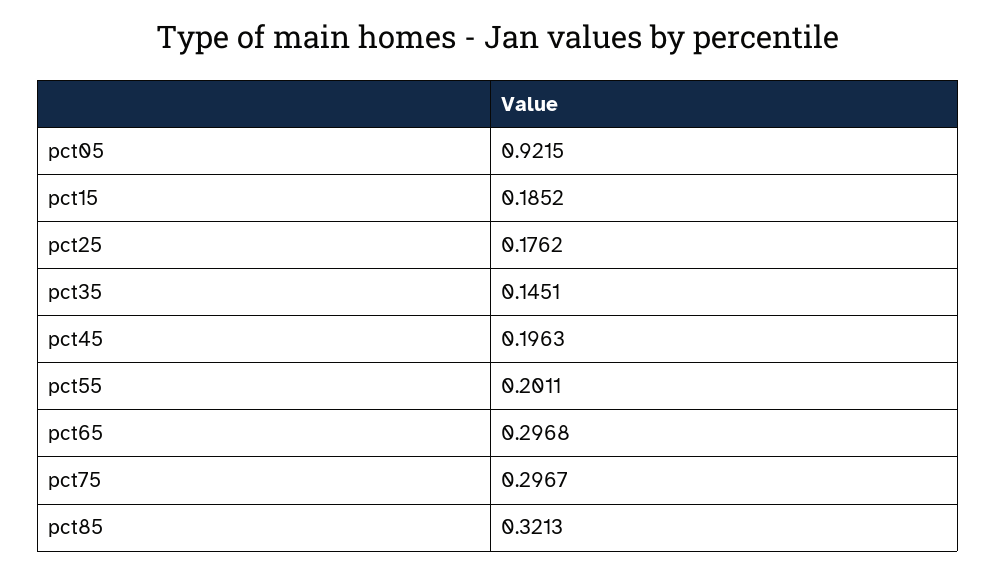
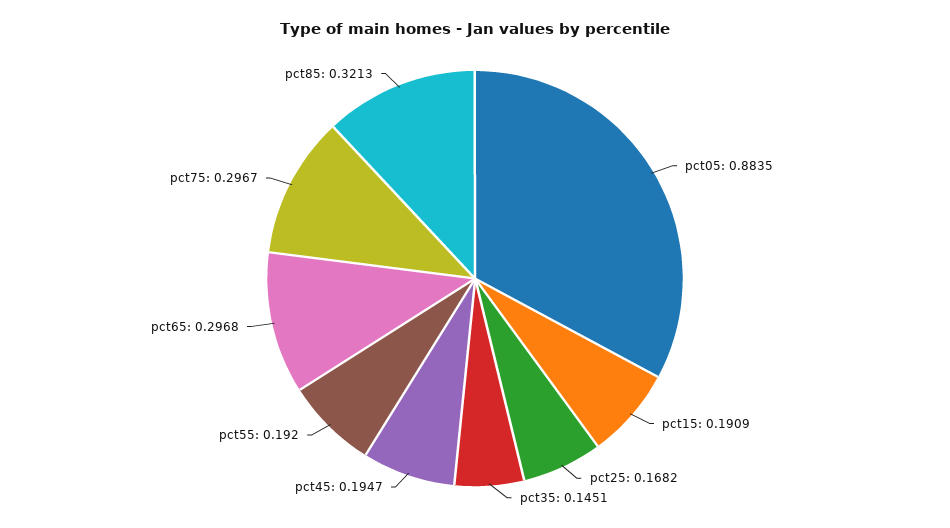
  {
-   "pct05": 0.9215,
+   "pct05": 0.8835,
-   "pct15": 0.1852,
+   "pct15": 0.1909,
-   "pct25": 0.1762,
+   "pct25": 0.1682,
    "pct35": 0.1451,
-   "pct45": 0.1963,
+   "pct45": 0.1947,
-   "pct55": 0.2011,
+   "pct55": 0.192,
    "pct65": 0.2968,
    "pct75": 0.2967,
    "pct85": 0.3213
  }

